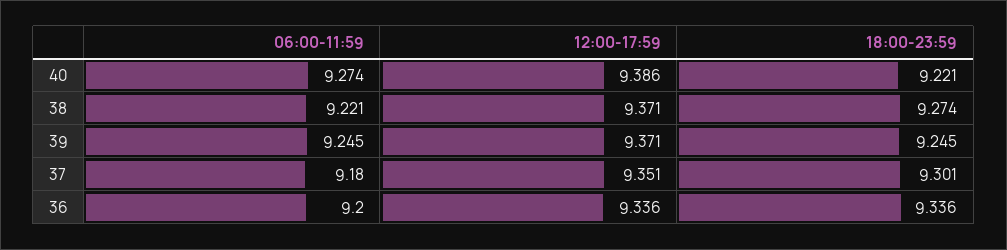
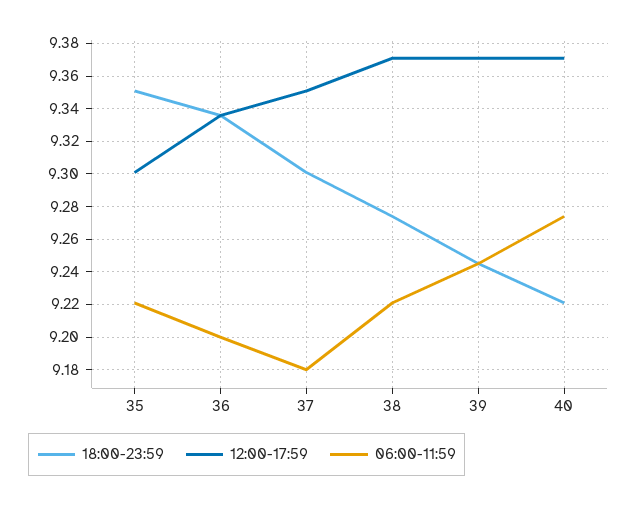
  {
    "06:00-11:59": {
      "40": 9.274,
      "38": 9.221,
      "39": 9.245,
      "37": 9.18,
-     "36": 9.2
+     "36": 9.2,
+     "35": 9.22
    },
    "12:00-17:59": {
-     "40": 9.386,
+     "40": 9.37,
      "38": 9.371,
      "39": 9.371,
      "37": 9.351,
-     "36": 9.336
+     "36": 9.336,
+     "35": 9.3
    },
    "18:00-23:59": {
      "40": 9.221,
      "38": 9.274,
      "39": 9.245,
      "37": 9.301,
-     "36": 9.336
+     "36": 9.336,
+     "35": 9.35
    }
  }

